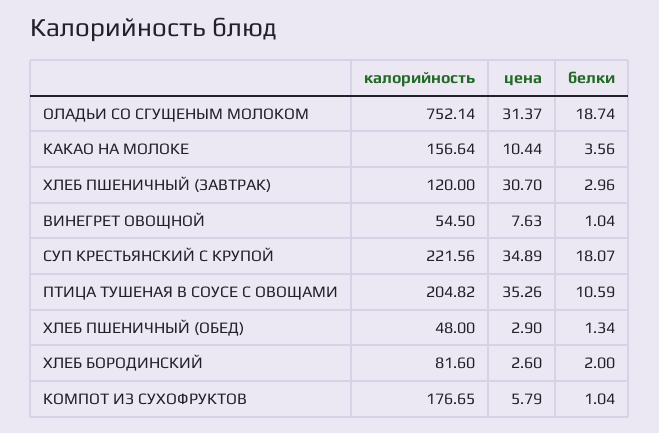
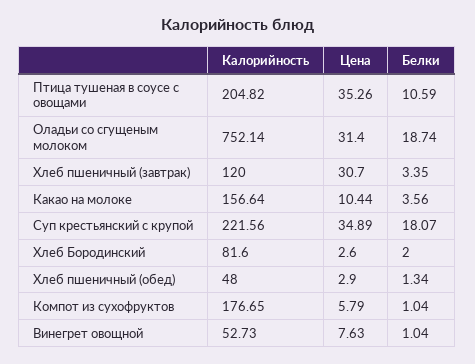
  {
    "калорийность": {
      "ОЛАДЬИ СО СГУЩЕНЫМ МОЛОКОМ": 752.14,
      "КАКАО НА МОЛОКЕ": 156.64,
      "ХЛЕБ ПШЕНИЧНЫЙ (ЗАВТРАК)": 120,
-     "ВИНЕГРЕТ ОВОЩНОЙ": 54.5,
+     "ВИНЕГРЕТ ОВОЩНОЙ": 52.73,
      "СУП КРЕСТЬЯНСКИЙ С КРУПОЙ": 221.56,
      "ПТИЦА ТУШЕНАЯ В СОУСЕ С ОВОЩАМИ": 204.82,
      "ХЛЕБ ПШЕНИЧНЫЙ (ОБЕД)": 48,
      "ХЛЕБ БОРОДИНСКИЙ": 81.6,
      "КОМПОТ ИЗ СУХОФРУКТОВ": 176.65
    },
    "цена": {
-     "ОЛАДЬИ СО СГУЩЕНЫМ МОЛОКОМ": 31.37,
+     "ОЛАДЬИ СО СГУЩЕНЫМ МОЛОКОМ": 31.4,
      "КАКАО НА МОЛОКЕ": 10.44,
      "ХЛЕБ ПШЕНИЧНЫЙ (ЗАВТРАК)": 30.7,
      "ВИНЕГРЕТ ОВОЩНОЙ": 7.63,
      "СУП КРЕСТЬЯНСКИЙ С КРУПОЙ": 34.89,
      "ПТИЦА ТУШЕНАЯ В СОУСЕ С ОВОЩАМИ": 35.26,
      "ХЛЕБ ПШЕНИЧНЫЙ (ОБЕД)": 2.9,
      "ХЛЕБ БОРОДИНСКИЙ": 2.6,
      "КОМПОТ ИЗ СУХОФРУКТОВ": 5.79
    },
    "белки": {
      "ОЛАДЬИ СО СГУЩЕНЫМ МОЛОКОМ": 18.74,
      "КАКАО НА МОЛОКЕ": 3.56,
-     "ХЛЕБ ПШЕНИЧНЫЙ (ЗАВТРАК)": 2.96,
+     "ХЛЕБ ПШЕНИЧНЫЙ (ЗАВТРАК)": 3.35,
      "ВИНЕГРЕТ ОВОЩНОЙ": 1.04,
      "СУП КРЕСТЬЯНСКИЙ С КРУПОЙ": 18.07,
      "ПТИЦА ТУШЕНАЯ В СОУСЕ С ОВОЩАМИ": 10.59,
      "ХЛЕБ ПШЕНИЧНЫЙ (ОБЕД)": 1.34,
      "ХЛЕБ БОРОДИНСКИЙ": 2,
      "КОМПОТ ИЗ СУХОФРУКТОВ": 1.04
    }
  }

